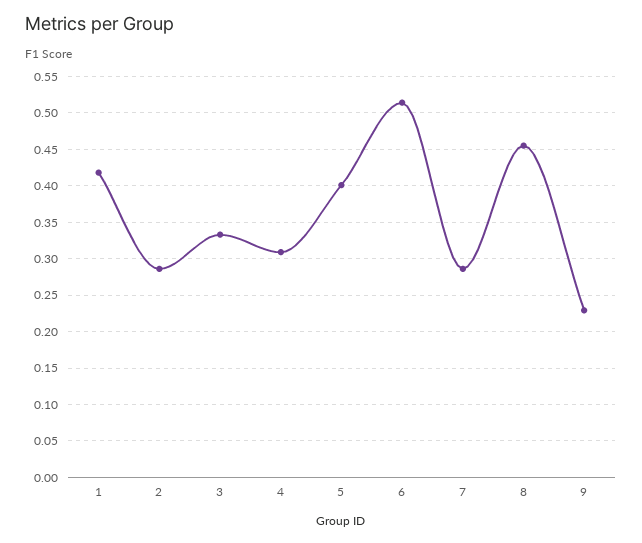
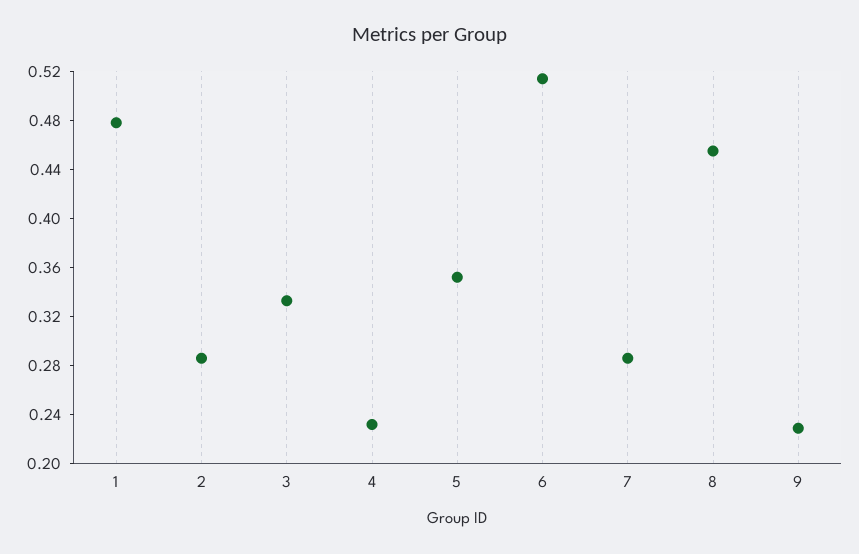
  {
-   "1": 0.42,
+   "1": 0.48,
    "2": 0.29,
    "3": 0.33,
-   "4": 0.31,
+   "4": 0.23,
-   "5": 0.4,
+   "5": 0.35,
    "6": 0.51,
    "7": 0.29,
    "8": 0.46,
    "9": 0.23
  }

